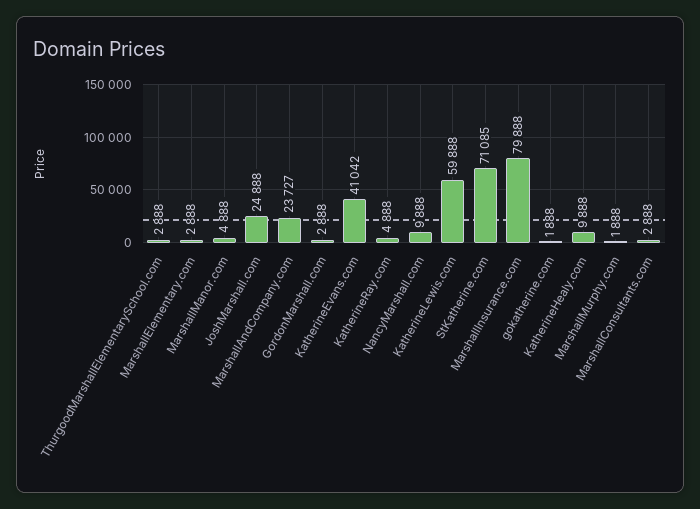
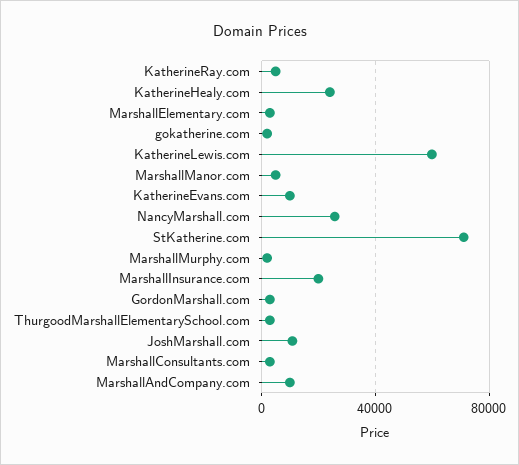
  {
    "ThurgoodMarshallElementarySchool.com": 2888,
    "MarshallElementary.com": 2888,
    "MarshallManor.com": 4888,
-   "JoshMarshall.com": 24888,
+   "JoshMarshall.com": 10000,
-   "MarshallAndCompany.com": 23727,
+   "MarshallAndCompany.com": 10000,
    "GordonMarshall.com": 2888,
-   "KatherineEvans.com": 41042,
+   "KatherineEvans.com": 10000,
    "KatherineRay.com": 4888,
-   "NancyMarshall.com": 9888,
+   "NancyMarshall.com": 25000,
    "KatherineLewis.com": 59888,
    "StKatherine.com": 71085,
-   "MarshallInsurance.com": 79888,
+   "MarshallInsurance.com": 20000,
    "gokatherine.com": 1888,
-   "KatherineHealy.com": 9888,
+   "KatherineHealy.com": 25000,
    "MarshallMurphy.com": 1888,
    "MarshallConsultants.com": 2888
  }

